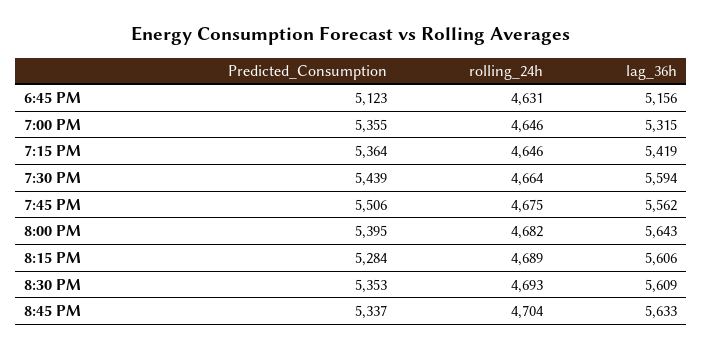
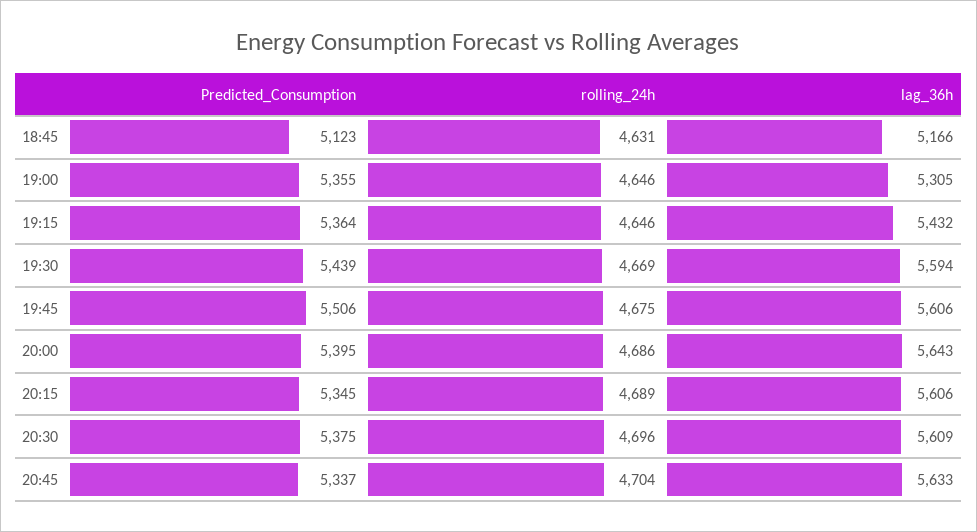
  {
    "Predicted_Consumption": {
      "6:45 PM": 5123,
      "7:00 PM": 5355,
      "7:15 PM": 5364,
      "7:30 PM": 5439,
      "7:45 PM": 5506,
      "8:00 PM": 5395,
-     "8:15 PM": 5284,
+     "8:15 PM": 5345,
-     "8:30 PM": 5353,
+     "8:30 PM": 5375,
      "8:45 PM": 5337
    },
    "rolling_24h": {
      "6:45 PM": 4631,
      "7:00 PM": 4646,
      "7:15 PM": 4646,
-     "7:30 PM": 4664,
+     "7:30 PM": 4669,
      "7:45 PM": 4675,
-     "8:00 PM": 4682,
+     "8:00 PM": 4686,
      "8:15 PM": 4689,
-     "8:30 PM": 4693,
+     "8:30 PM": 4696,
      "8:45 PM": 4704
    },
    "lag_36h": {
-     "6:45 PM": 5156,
+     "6:45 PM": 5166,
-     "7:00 PM": 5315,
+     "7:00 PM": 5305,
-     "7:15 PM": 5419,
+     "7:15 PM": 5432,
      "7:30 PM": 5594,
-     "7:45 PM": 5562,
+     "7:45 PM": 5606,
      "8:00 PM": 5643,
      "8:15 PM": 5606,
      "8:30 PM": 5609,
      "8:45 PM": 5633
    }
  }

